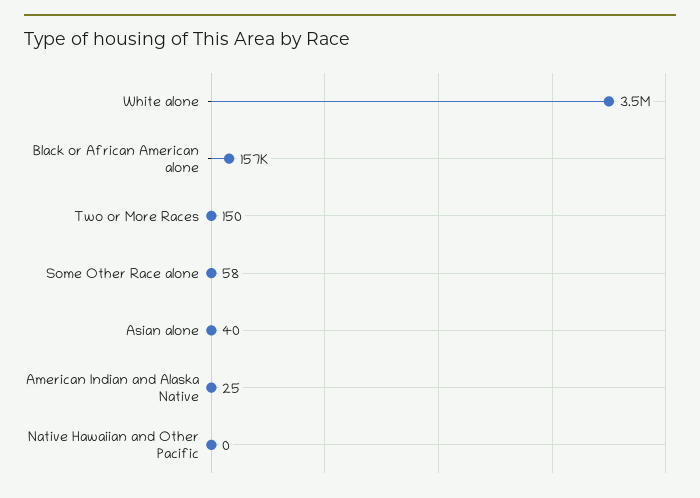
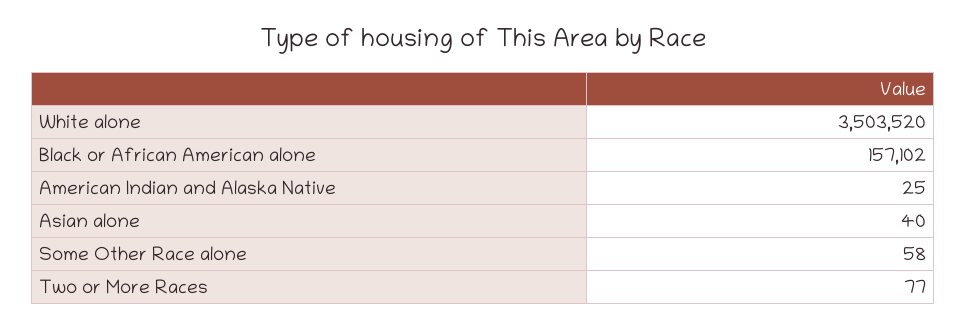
  {
    "White alone": 3503520,
    "Black or African American alone": 157102,
-   "Two or More Races": 150,
+   "Two or More Races": 77,
    "Some Other Race alone": 58,
    "Asian alone": 40,
-   "American Indian and Alaska Native": 25,
+   "American Indian and Alaska Native": 25
-   "Native Hawaiian and Other Pacific": 0
  }

